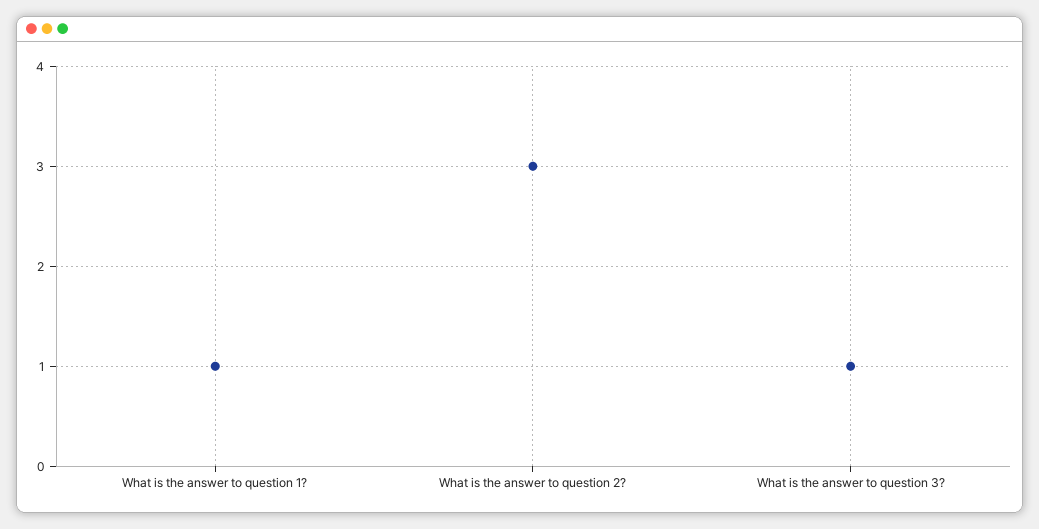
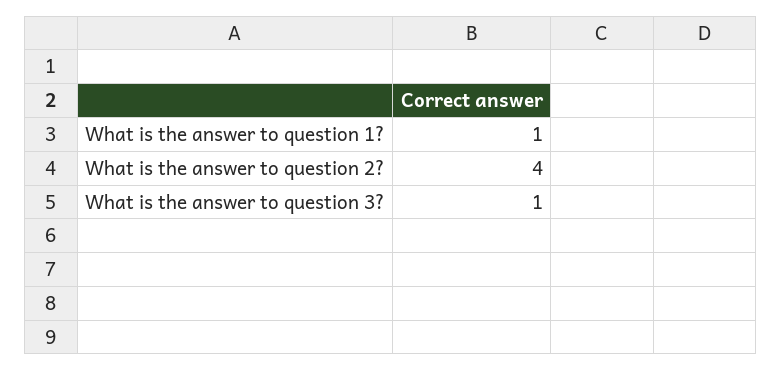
  {
    "What is the answer to question 1?": 1,
-   "What is the answer to question 2?": 3,
+   "What is the answer to question 2?": 4,
    "What is the answer to question 3?": 1
  }

